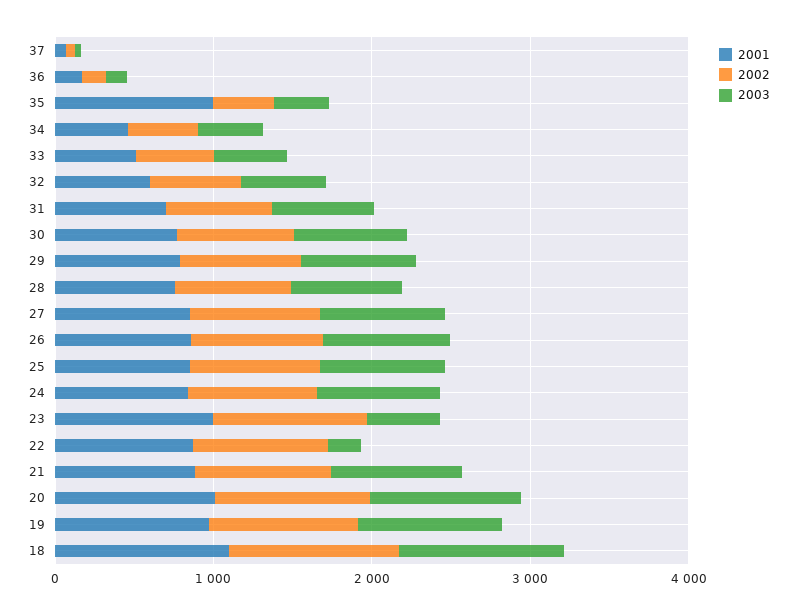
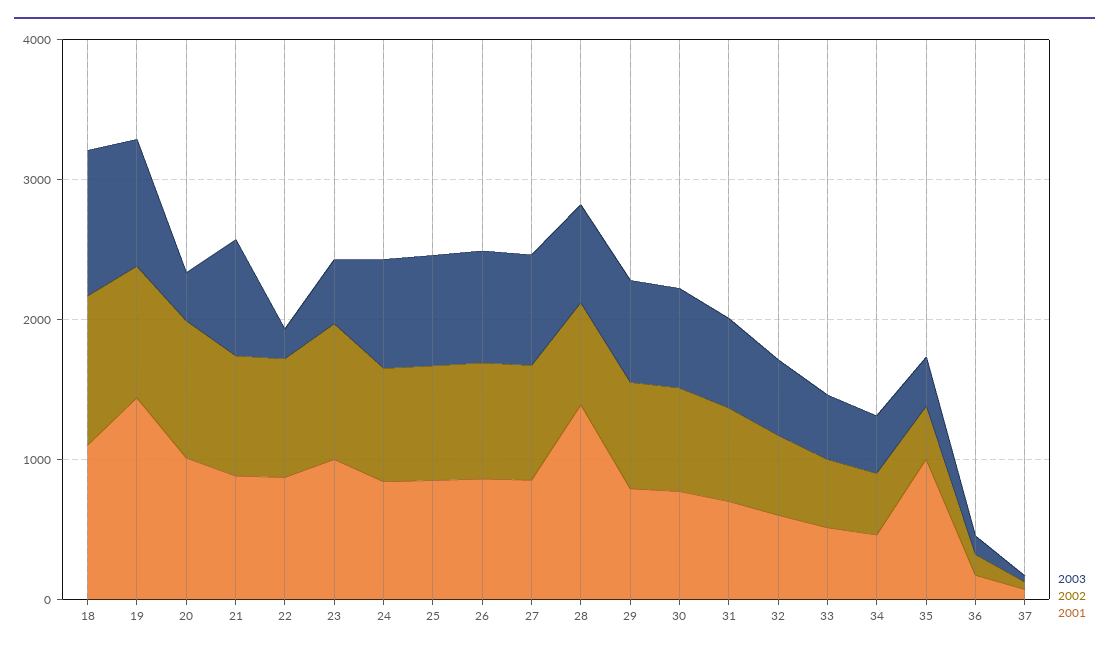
  {
    "2001": {
      "37": 0,
      "36": 200,
      "35": 1000,
      "34": 400,
      "33": 600,
      "32": 600,
      "31": 800,
      "30": 800,
      "29": 800,
-     "28": 800,
+     "28": 1400,
      "27": 800,
      "26": 800,
      "25": 800,
      "24": 800,
      "23": 1000,
      "22": 800,
      "21": 800,
      "20": 1000,
-     "19": 1000,
+     "19": 1400,
      "18": 1200
    },
    "2002": {
      "37": 0,
      "36": 200,
      "35": 400,
      "34": 400,
      "33": 400,
      "32": 600,
      "31": 600,
      "30": 800,
      "29": 800,
      "28": 800,
      "27": 800,
      "26": 800,
      "25": 800,
      "24": 800,
      "23": 1000,
      "22": 800,
      "21": 800,
      "20": 1000,
      "19": 1000,
      "18": 1000
    },
    "2003": {
      "37": 0,
      "36": 200,
      "35": 400,
      "34": 400,
      "33": 400,
      "32": 600,
      "31": 600,
      "30": 800,
      "29": 800,
      "28": 800,
      "27": 800,
      "26": 800,
      "25": 800,
      "24": 800,
      "23": 400,
      "22": 200,
      "21": 800,
-     "20": 1000,
+     "20": 400,
      "19": 1000,
      "18": 1000
    }
  }

